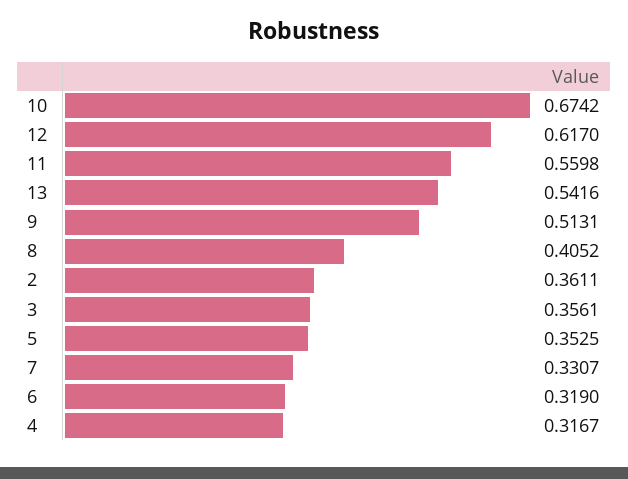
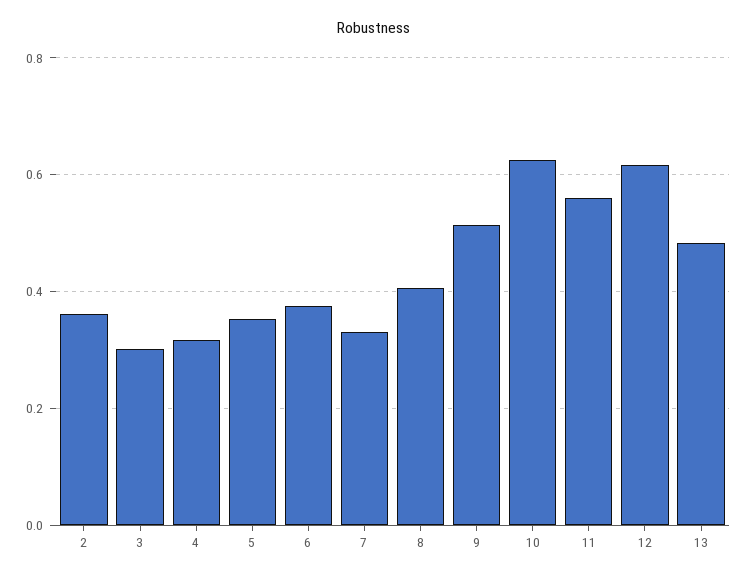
  {
-   "10": 0.6742,
+   "10": 0.62,
    "12": 0.617,
    "11": 0.5598,
-   "13": 0.5416,
+   "13": 0.48,
    "9": 0.5131,
    "8": 0.4052,
    "2": 0.3611,
-   "3": 0.3561,
+   "3": 0.3,
    "5": 0.3525,
    "7": 0.3307,
-   "6": 0.319,
+   "6": 0.38,
    "4": 0.3167
  }

